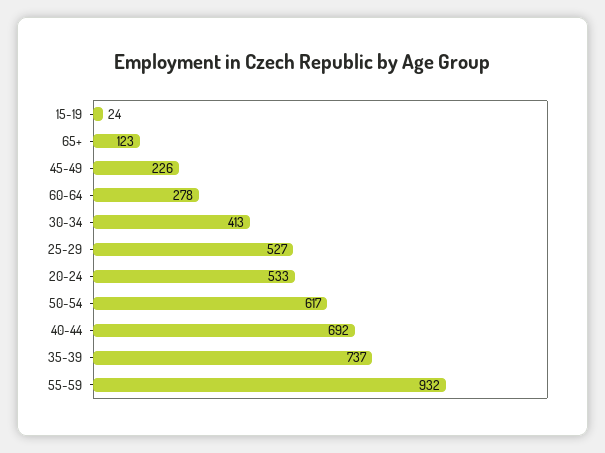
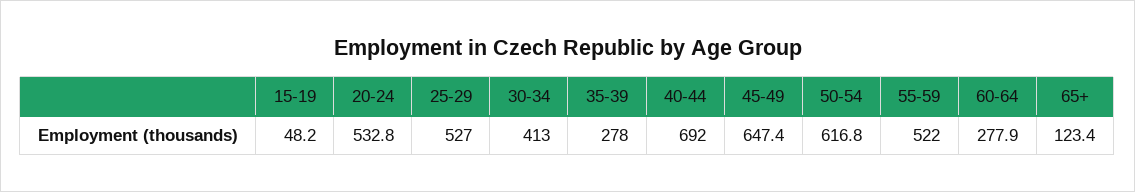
  {
-   "15-19": 24,
+   "15-19": 48.2,
    "65+": 123.4,
-   "45-49": 226,
+   "45-49": 647.4,
    "60-64": 277.9,
    "30-34": 413,
    "25-29": 527,
    "20-24": 532.8,
    "50-54": 616.8,
    "40-44": 692,
-   "35-39": 737,
+   "35-39": 278,
-   "55-59": 932
+   "55-59": 522
  }

